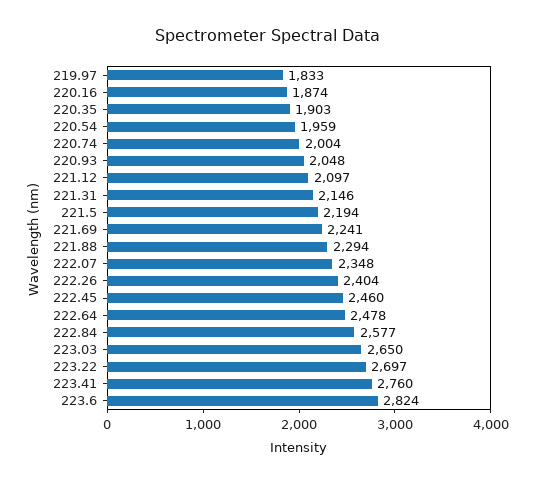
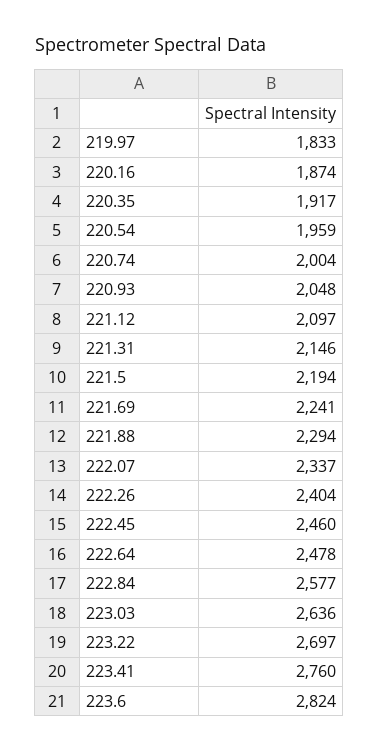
  {
    "219.97": 1833,
    "220.16": 1874,
-   "220.35": 1903,
+   "220.35": 1917,
    "220.54": 1959,
    "220.74": 2004,
    "220.93": 2048,
    "221.12": 2097,
    "221.31": 2146,
    "221.5": 2194,
    "221.69": 2241,
    "221.88": 2294,
-   "222.07": 2348,
+   "222.07": 2337,
    "222.26": 2404,
    "222.45": 2460,
    "222.64": 2478,
    "222.84": 2577,
-   "223.03": 2650,
+   "223.03": 2636,
    "223.22": 2697,
    "223.41": 2760,
    "223.6": 2824
  }

